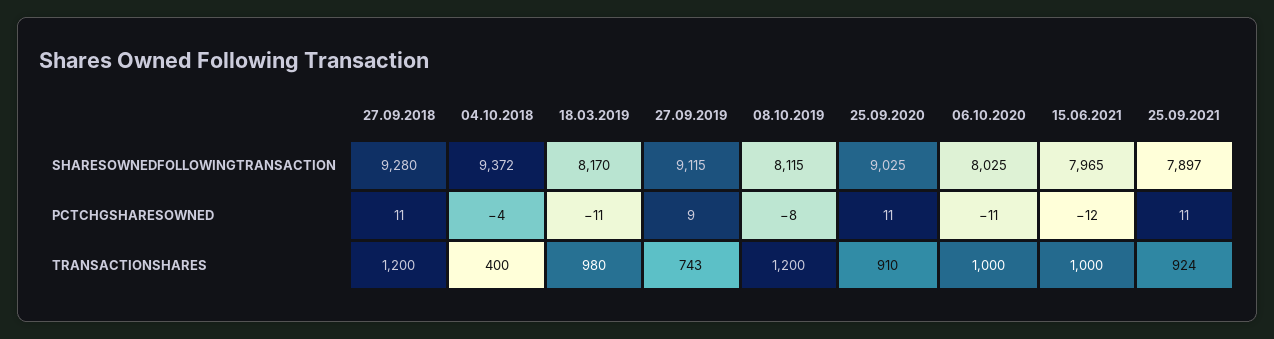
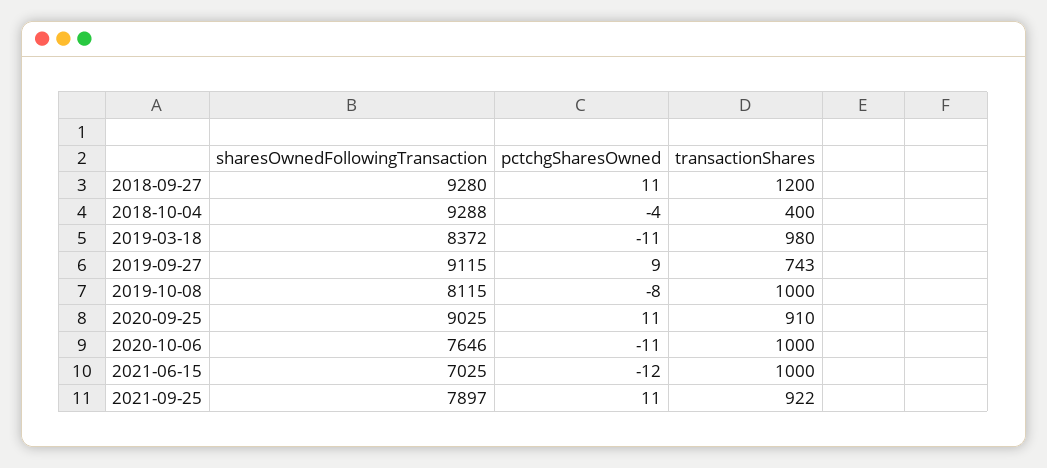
  {
    "27.09.2018": {
      "SHARESOWNEDFOLLOWINGTRANSACTION": 9280,
      "PCTCHGSHARESOWNED": 11,
      "TRANSACTIONSHARES": 1200
    },
    "04.10.2018": {
-     "SHARESOWNEDFOLLOWINGTRANSACTION": 9372,
+     "SHARESOWNEDFOLLOWINGTRANSACTION": 9288,
      "PCTCHGSHARESOWNED": -4,
      "TRANSACTIONSHARES": 400
    },
    "18.03.2019": {
-     "SHARESOWNEDFOLLOWINGTRANSACTION": 8170,
+     "SHARESOWNEDFOLLOWINGTRANSACTION": 8372,
      "PCTCHGSHARESOWNED": -11,
      "TRANSACTIONSHARES": 980
    },
    "27.09.2019": {
      "SHARESOWNEDFOLLOWINGTRANSACTION": 9115,
      "PCTCHGSHARESOWNED": 9,
      "TRANSACTIONSHARES": 743
    },
    "08.10.2019": {
      "SHARESOWNEDFOLLOWINGTRANSACTION": 8115,
      "PCTCHGSHARESOWNED": -8,
-     "TRANSACTIONSHARES": 1200
+     "TRANSACTIONSHARES": 1000
    },
    "25.09.2020": {
      "SHARESOWNEDFOLLOWINGTRANSACTION": 9025,
      "PCTCHGSHARESOWNED": 11,
      "TRANSACTIONSHARES": 910
    },
    "06.10.2020": {
-     "SHARESOWNEDFOLLOWINGTRANSACTION": 8025,
+     "SHARESOWNEDFOLLOWINGTRANSACTION": 7646,
      "PCTCHGSHARESOWNED": -11,
      "TRANSACTIONSHARES": 1000
    },
    "15.06.2021": {
-     "SHARESOWNEDFOLLOWINGTRANSACTION": 7965,
+     "SHARESOWNEDFOLLOWINGTRANSACTION": 7025,
      "PCTCHGSHARESOWNED": -12,
      "TRANSACTIONSHARES": 1000
    },
    "25.09.2021": {
      "SHARESOWNEDFOLLOWINGTRANSACTION": 7897,
      "PCTCHGSHARESOWNED": 11,
-     "TRANSACTIONSHARES": 924
+     "TRANSACTIONSHARES": 922
    }
  }

